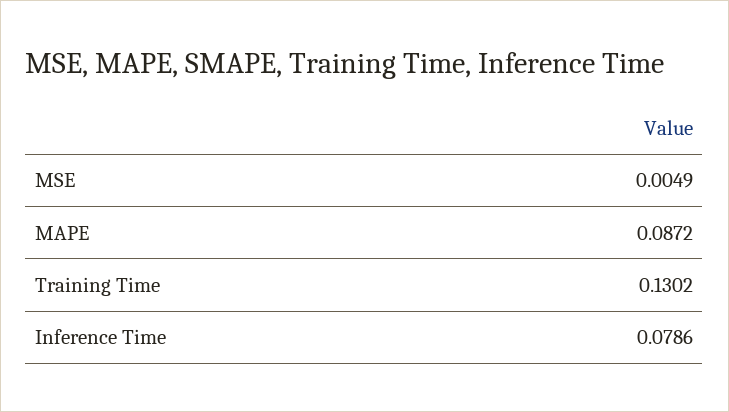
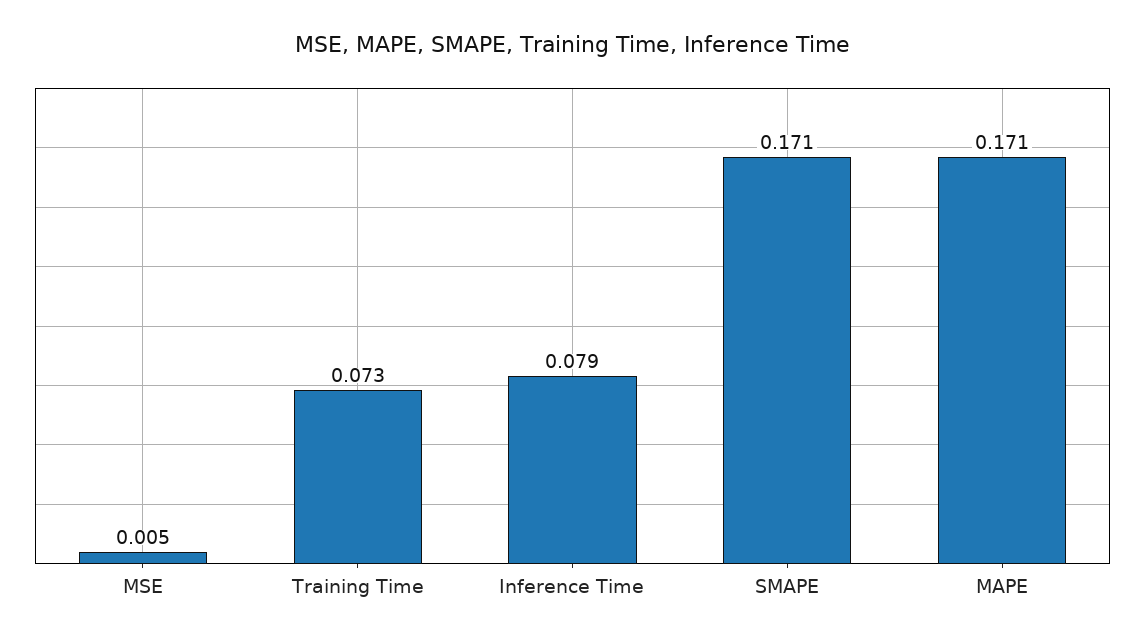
  {
    "MSE": 0.0049,
-   "MAPE": 0.0872,
+   "MAPE": 0.171,
-   "Training Time": 0.1302,
+   "Training Time": 0.073,
-   "Inference Time": 0.0786
+   "Inference Time": 0.0786,
+   "SMAPE": 0.171
  }

